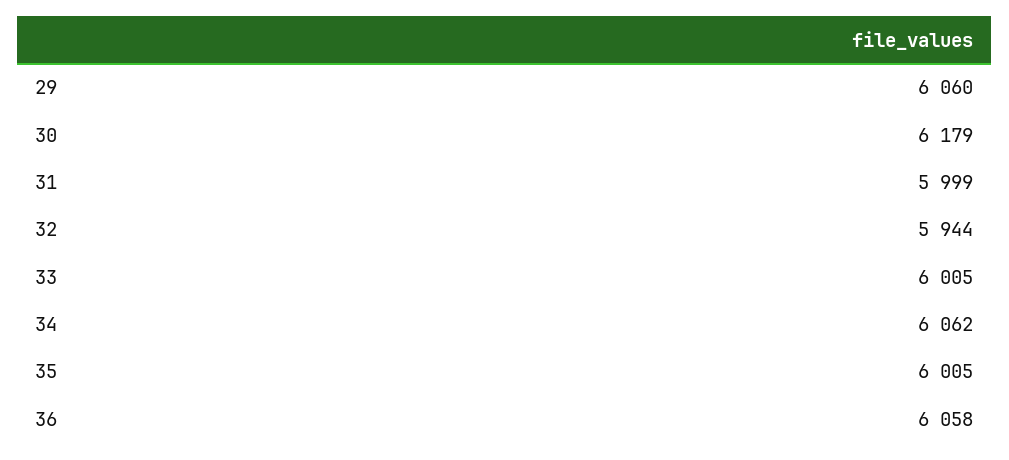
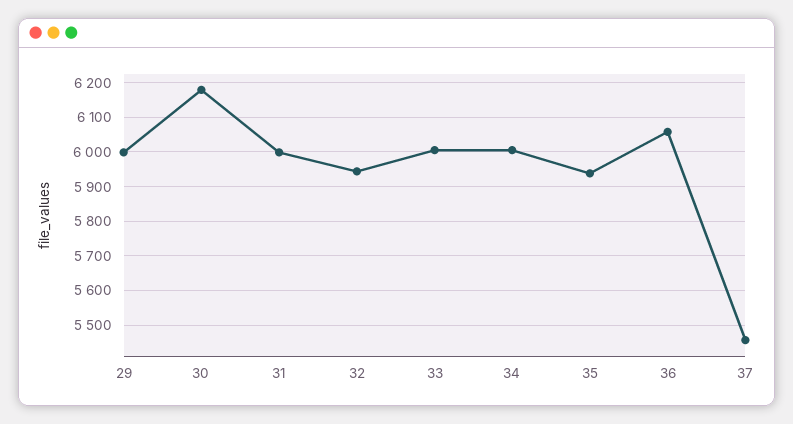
  {
-   "29": 6060,
+   "29": 6000,
    "30": 6179,
    "31": 5999,
    "32": 5944,
    "33": 6005,
-   "34": 6062,
+   "34": 6000,
-   "35": 6005,
+   "35": 5940,
-   "36": 6058
+   "36": 6058,
+   "37": 5460
  }

